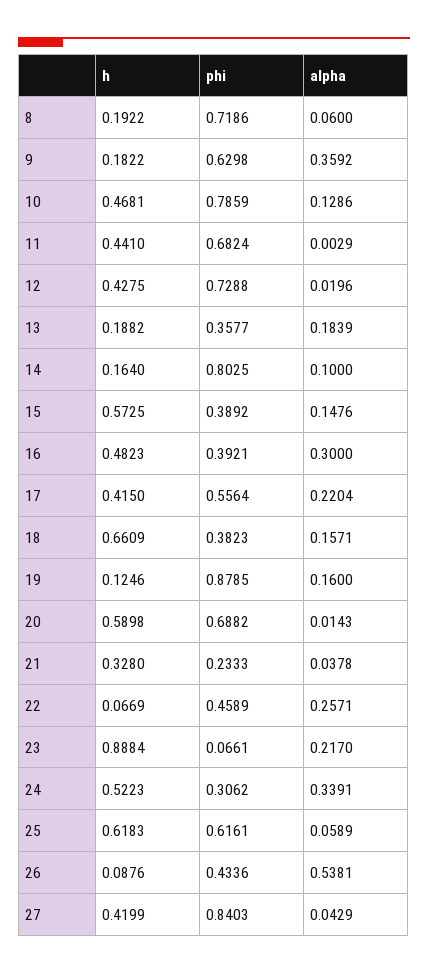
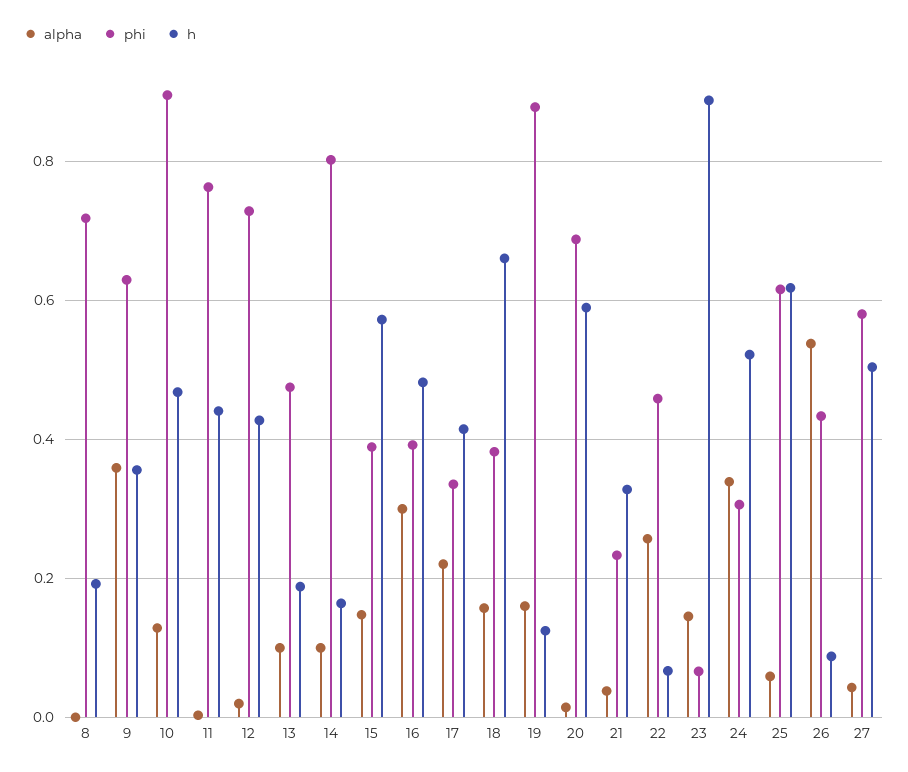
  {
    "h": {
      "8": 0.1922,
-     "9": 0.1822,
+     "9": 0.36,
      "10": 0.4681,
      "11": 0.441,
      "12": 0.4275,
      "13": 0.1882,
      "14": 0.164,
      "15": 0.5725,
      "16": 0.4823,
      "17": 0.415,
      "18": 0.6609,
      "19": 0.1246,
      "20": 0.5898,
      "21": 0.328,
      "22": 0.0669,
      "23": 0.8884,
      "24": 0.5223,
      "25": 0.6183,
      "26": 0.0876,
-     "27": 0.4199
+     "27": 0.5
    },
    "phi": {
      "8": 0.7186,
      "9": 0.6298,
-     "10": 0.7859,
+     "10": 0.9,
-     "11": 0.6824,
+     "11": 0.76,
      "12": 0.7288,
-     "13": 0.3577,
+     "13": 0.48,
      "14": 0.8025,
      "15": 0.3892,
      "16": 0.3921,
-     "17": 0.5564,
+     "17": 0.34,
      "18": 0.3823,
      "19": 0.8785,
      "20": 0.6882,
      "21": 0.2333,
      "22": 0.4589,
      "23": 0.0661,
      "24": 0.3062,
      "25": 0.6161,
      "26": 0.4336,
-     "27": 0.8403
+     "27": 0.58
    },
    "alpha": {
-     "8": 0.06,
+     "8": 0,
      "9": 0.3592,
      "10": 0.1286,
      "11": 0.0029,
      "12": 0.0196,
-     "13": 0.1839,
+     "13": 0.1,
      "14": 0.1,
      "15": 0.1476,
      "16": 0.3,
      "17": 0.2204,
      "18": 0.1571,
      "19": 0.16,
      "20": 0.0143,
      "21": 0.0378,
      "22": 0.2571,
-     "23": 0.217,
+     "23": 0.14,
      "24": 0.3391,
      "25": 0.0589,
      "26": 0.5381,
      "27": 0.0429
    }
  }

